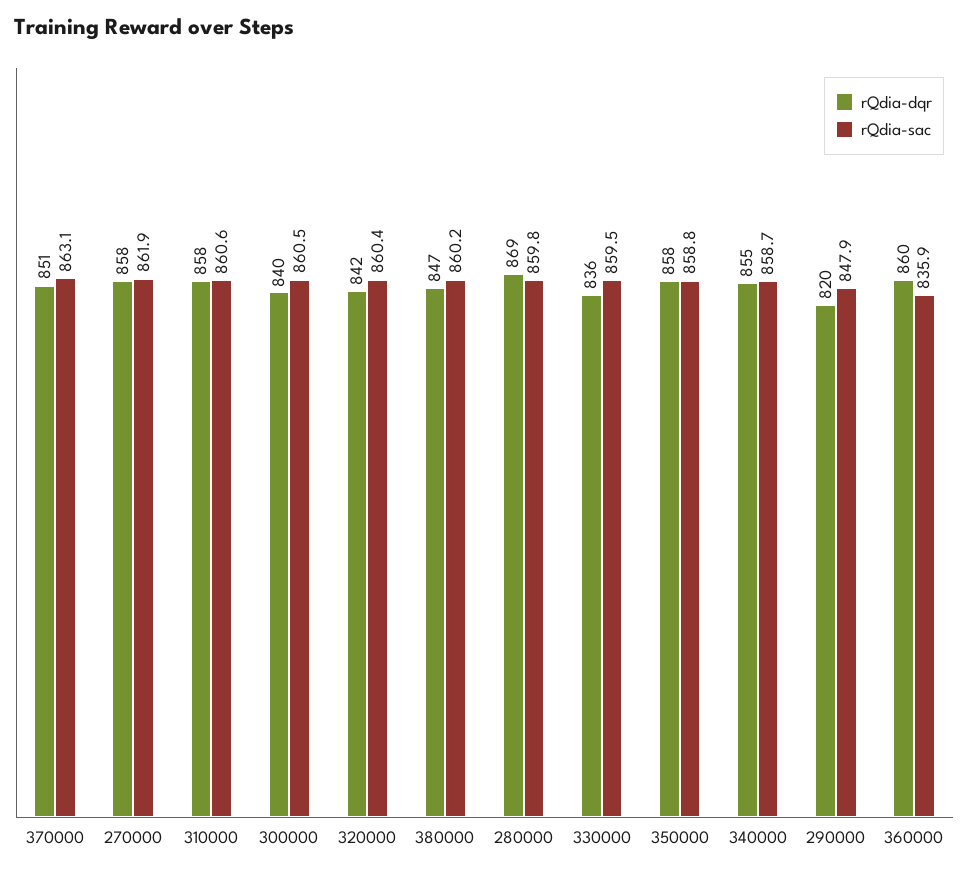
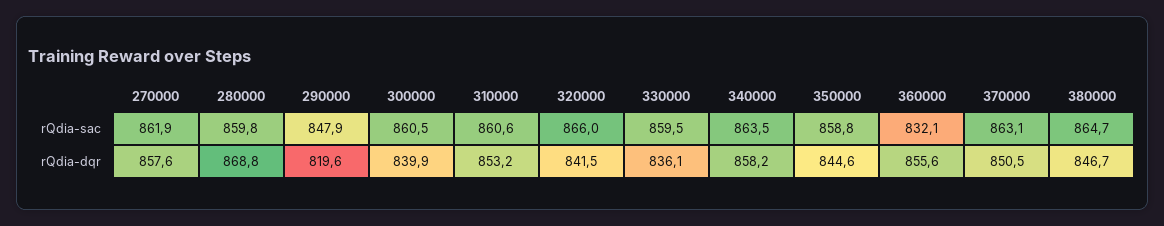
  {
    "rQdia-dqr": {
      "370000": 850.5,
      "270000": 857.6,
-     "310000": 858,
+     "310000": 853.2,
      "300000": 839.9,
      "320000": 841.5,
      "380000": 846.7,
      "280000": 868.8,
      "330000": 836.1,
-     "350000": 858,
+     "350000": 844.6,
-     "340000": 855,
+     "340000": 858.2,
      "290000": 819.6,
-     "360000": 860
+     "360000": 855.6
    },
    "rQdia-sac": {
      "370000": 863.1,
      "270000": 861.9,
      "310000": 860.6,
      "300000": 860.5,
-     "320000": 860.4,
+     "320000": 866,
-     "380000": 860.2,
+     "380000": 864.7,
      "280000": 859.8,
      "330000": 859.5,
      "350000": 858.8,
-     "340000": 858.7,
+     "340000": 863.5,
      "290000": 847.9,
-     "360000": 835.9
+     "360000": 832.1
    }
  }

